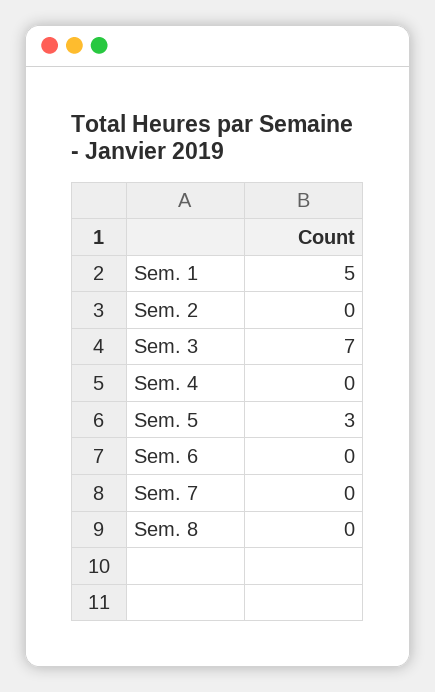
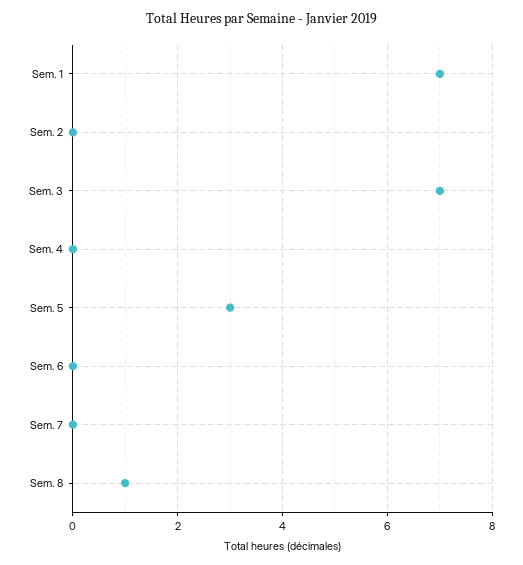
  {
-   "Sem. 1": 5,
+   "Sem. 1": 7,
    "Sem. 2": 0,
    "Sem. 3": 7,
    "Sem. 4": 0,
    "Sem. 5": 3,
    "Sem. 6": 0,
    "Sem. 7": 0,
-   "Sem. 8": 0
+   "Sem. 8": 1
  }

